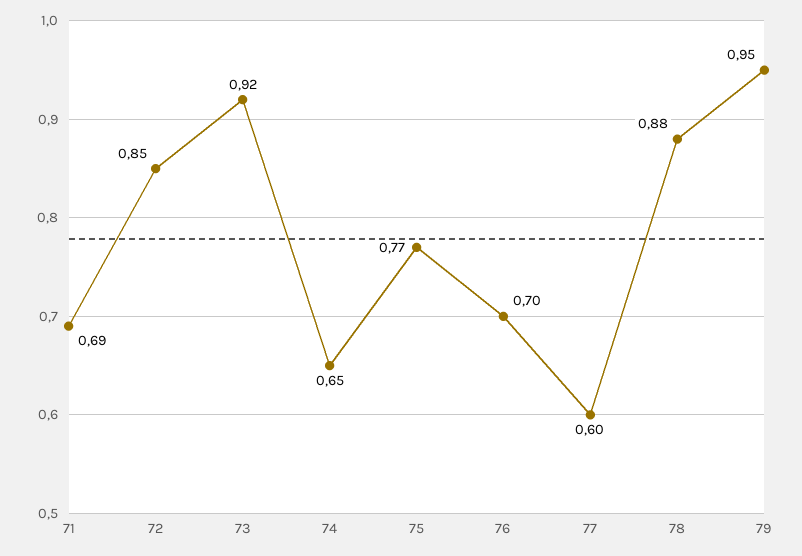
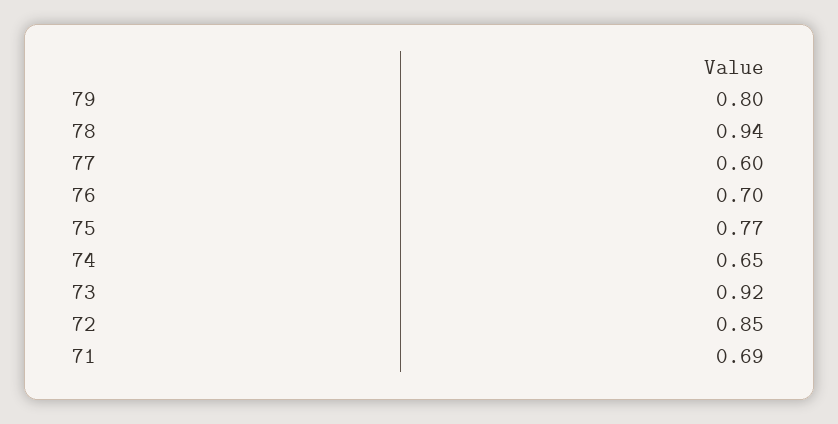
  {
    "71": 0.69,
    "72": 0.85,
    "73": 0.92,
    "74": 0.65,
    "75": 0.77,
    "76": 0.7,
    "77": 0.6,
-   "78": 0.88,
+   "78": 0.94,
-   "79": 0.95
+   "79": 0.8
  }

